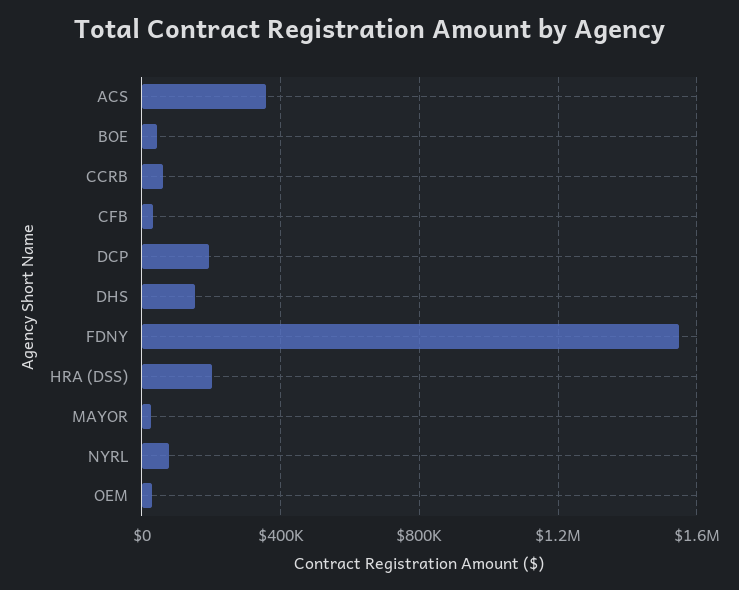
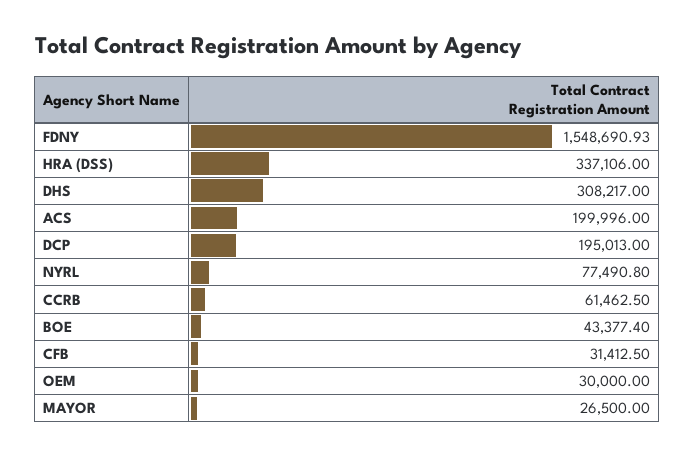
  {
-   "ACS": 350000,
+   "ACS": 199996,
    "BOE": 43377.4,
    "CCRB": 61462.5,
    "CFB": 31412.5,
    "DCP": 195013,
-   "DHS": 150000,
+   "DHS": 308217,
    "FDNY": 1548690.93,
-   "HRA (DSS)": 200000,
+   "HRA (DSS)": 337106,
    "MAYOR": 26500,
    "NYRL": 77490.8,
    "OEM": 30000
  }

